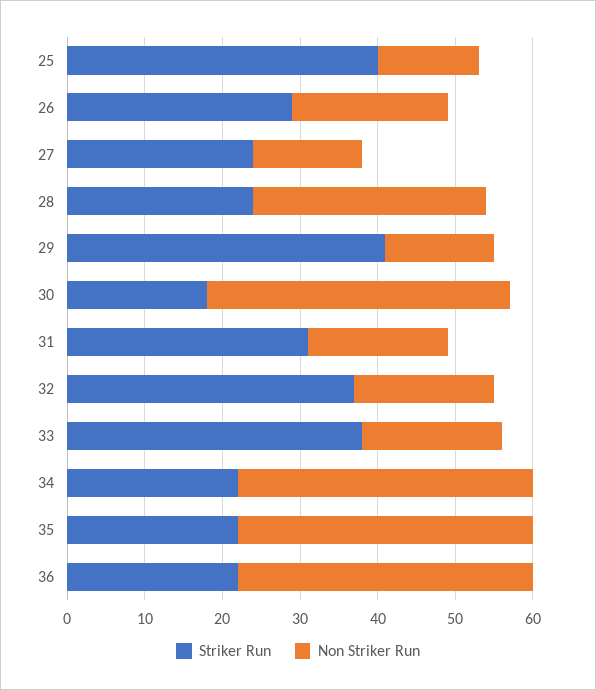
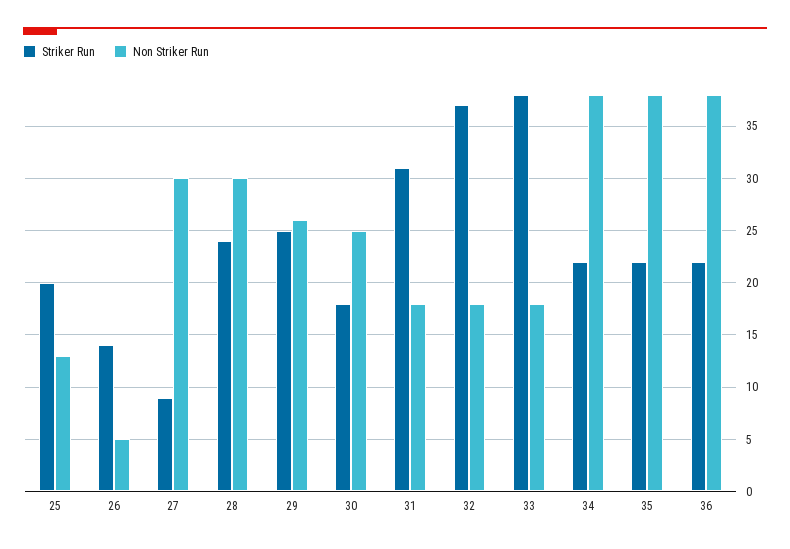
  {
    "Striker Run": {
-     "25": 40,
+     "25": 20,
-     "26": 30,
+     "26": 14,
-     "27": 25,
+     "27": 9,
      "28": 24,
-     "29": 40,
+     "29": 25,
      "30": 18,
      "31": 31,
      "32": 37,
      "33": 38,
      "34": 22,
      "35": 22,
      "36": 22
    },
    "Non Striker Run": {
      "25": 13,
-     "26": 20,
+     "26": 5,
-     "27": 15,
+     "27": 30,
      "28": 30,
-     "29": 15,
+     "29": 26,
-     "30": 40,
+     "30": 25,
      "31": 18,
      "32": 18,
      "33": 18,
      "34": 38,
      "35": 38,
      "36": 38
    }
  }

